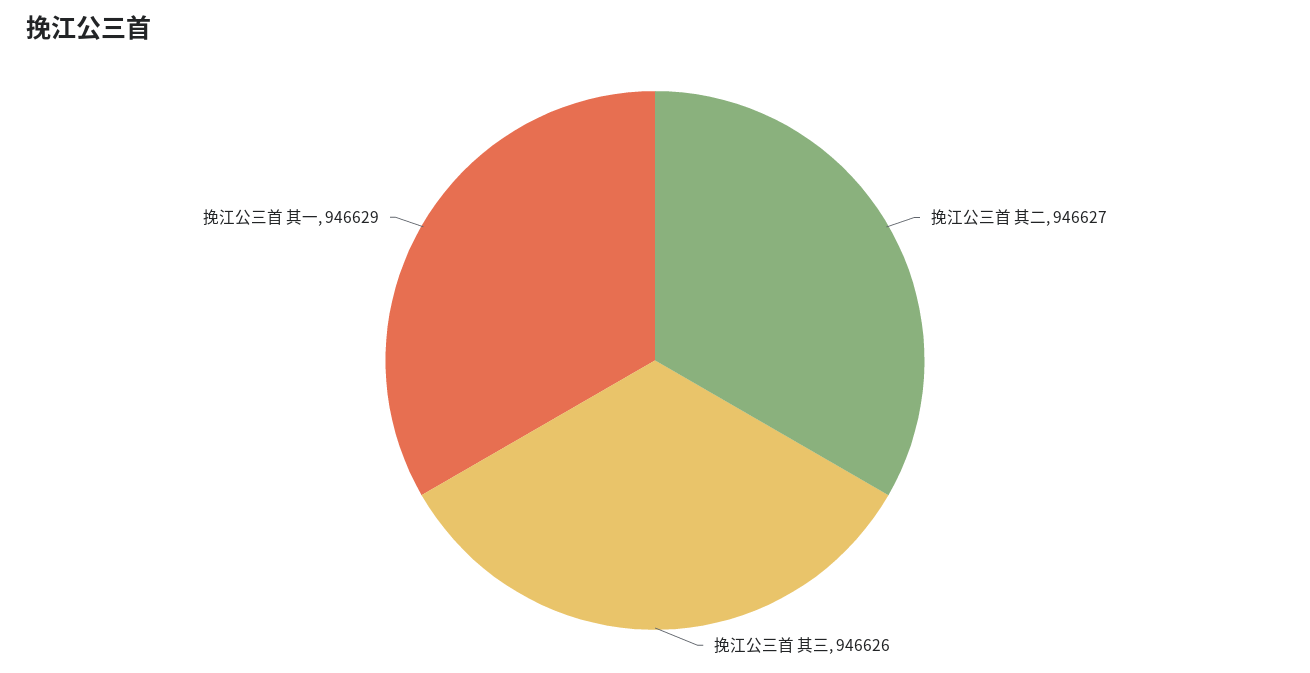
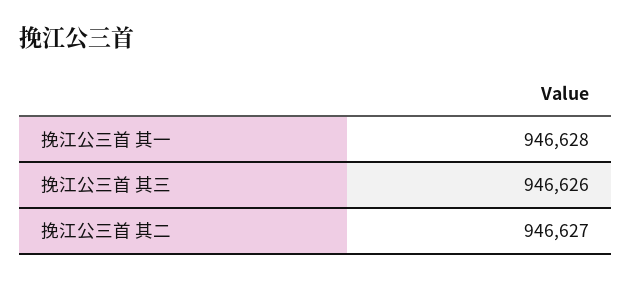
  {
    "挽江公三首 其二": 946627,
    "挽江公三首 其三": 946626,
-   "挽江公三首 其一": 946629
+   "挽江公三首 其一": 946628
  }

